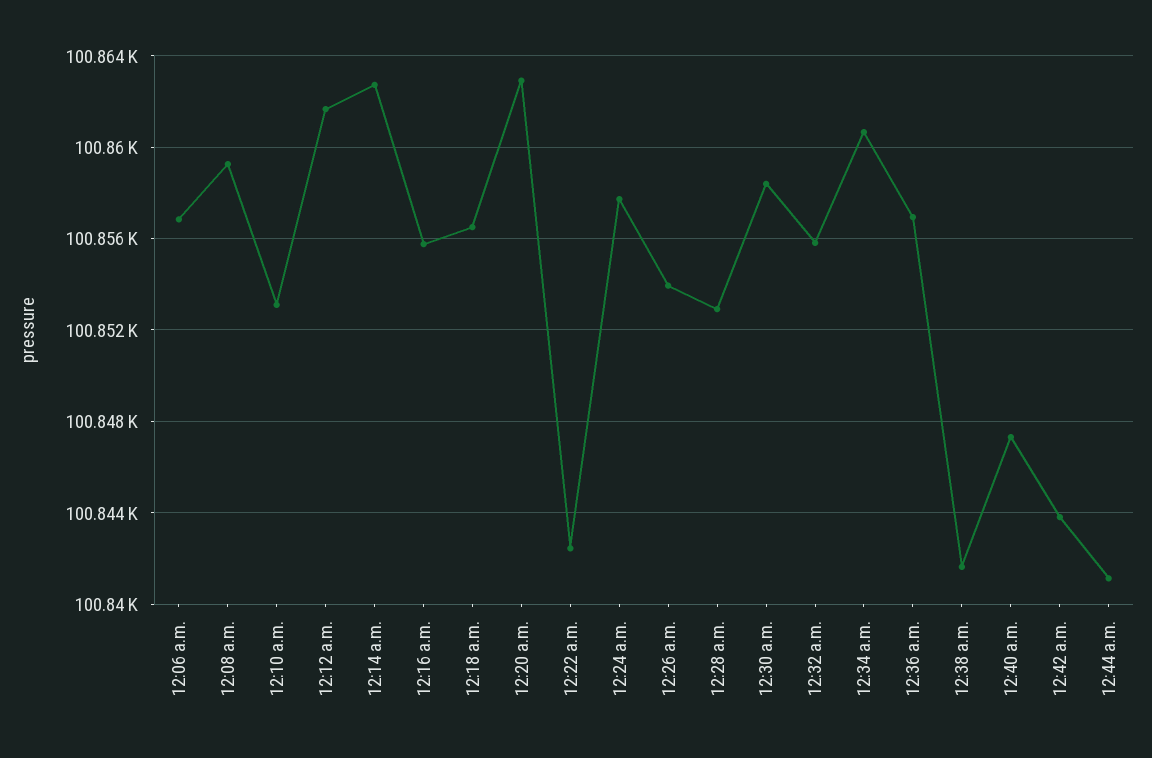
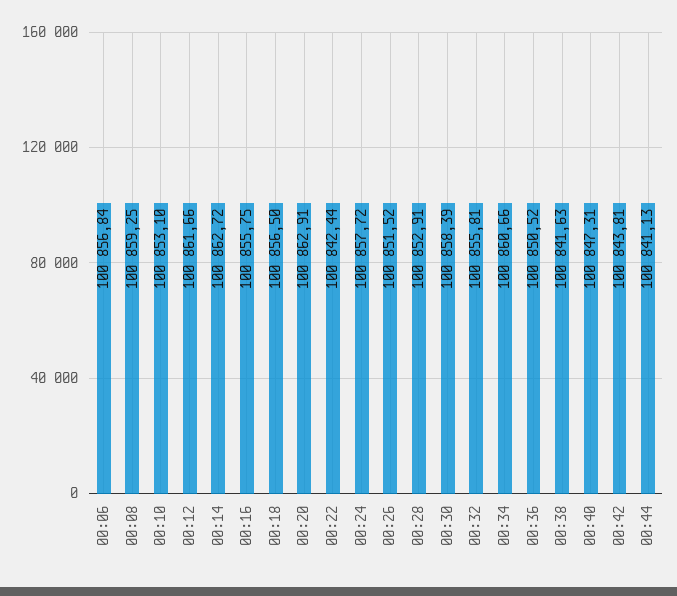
  {
    "12:06 a.m.": 100856.84,
    "12:08 a.m.": 100859.25,
    "12:10 a.m.": 100853.1,
    "12:12 a.m.": 100861.66,
    "12:14 a.m.": 100862.72,
    "12:16 a.m.": 100855.75,
    "12:18 a.m.": 100856.5,
    "12:20 a.m.": 100862.91,
    "12:22 a.m.": 100842.44,
    "12:24 a.m.": 100857.72,
-   "12:26 a.m.": 100854,
+   "12:26 a.m.": 100851.52,
    "12:28 a.m.": 100852.91,
    "12:30 a.m.": 100858.39,
    "12:32 a.m.": 100855.81,
    "12:34 a.m.": 100860.66,
-   "12:36 a.m.": 100857,
+   "12:36 a.m.": 100850.52,
    "12:38 a.m.": 100841.63,
    "12:40 a.m.": 100847.31,
    "12:42 a.m.": 100843.81,
    "12:44 a.m.": 100841.13
  }

